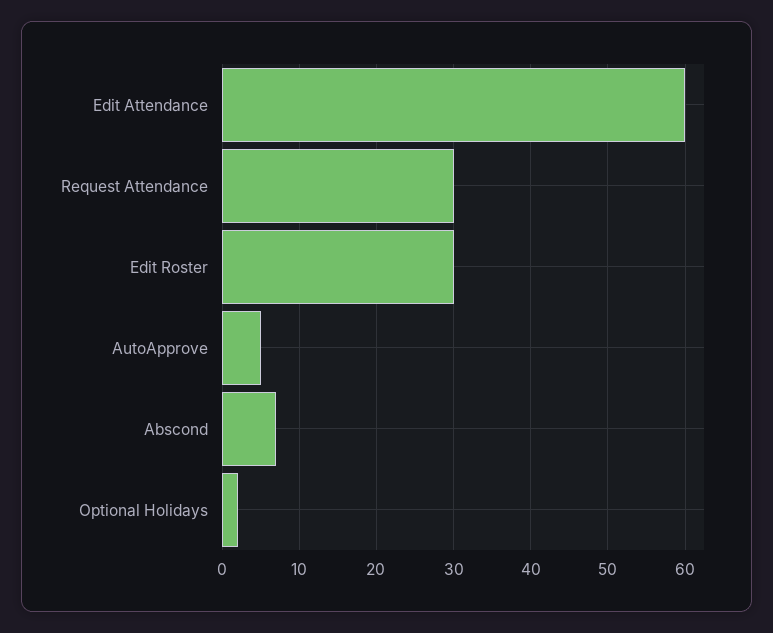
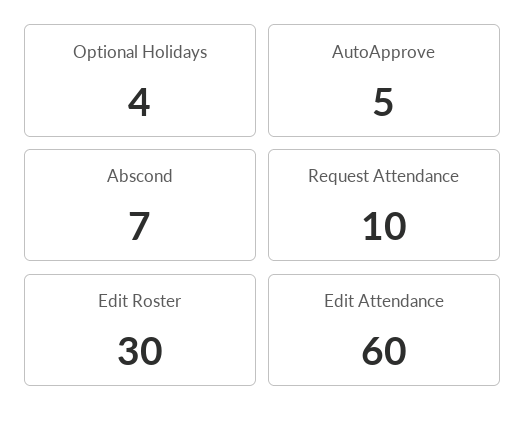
  {
    "Edit Attendance": 60,
-   "Request Attendance": 30,
+   "Request Attendance": 10,
    "Edit Roster": 30,
    "AutoApprove": 5,
    "Abscond": 7,
-   "Optional Holidays": 2
+   "Optional Holidays": 4
  }

